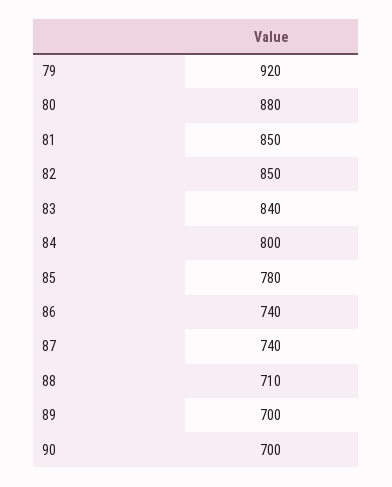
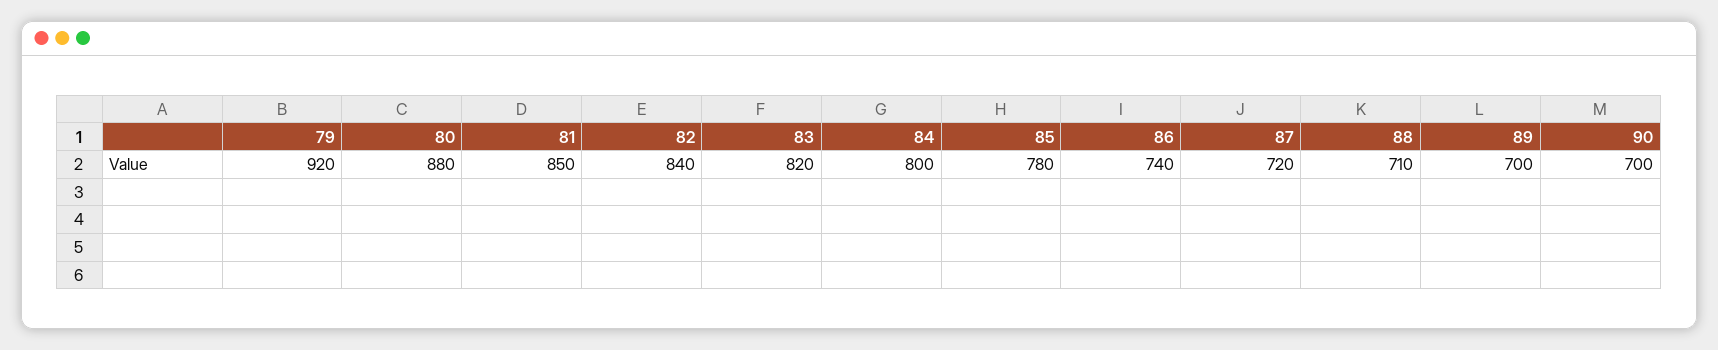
  {
    "79": 920,
    "80": 880,
    "81": 850,
-   "82": 850,
+   "82": 840,
-   "83": 840,
+   "83": 820,
    "84": 800,
    "85": 780,
    "86": 740,
-   "87": 740,
+   "87": 720,
    "88": 710,
    "89": 700,
    "90": 700
  }

